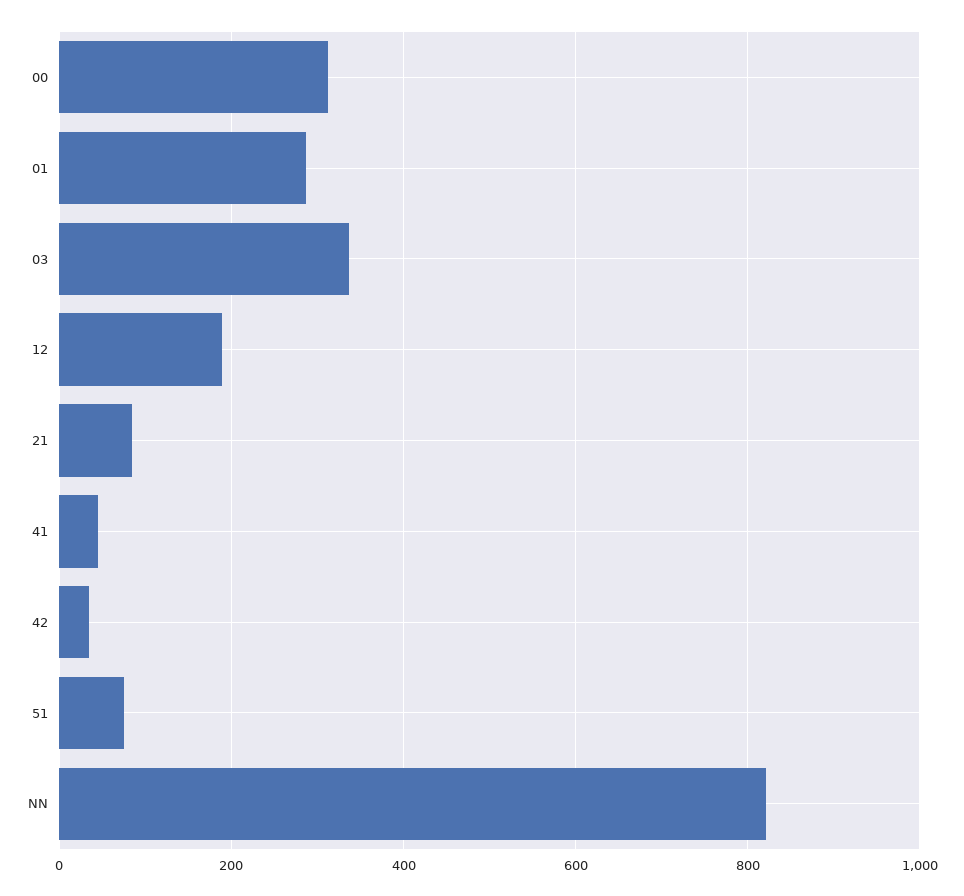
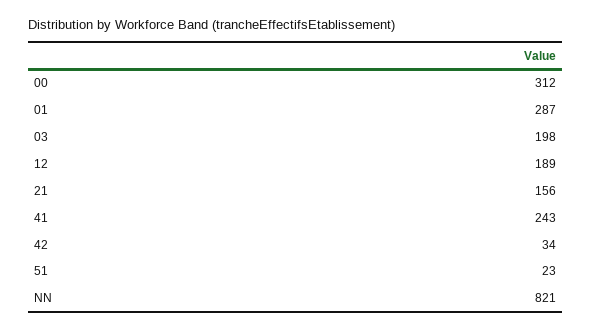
  {
    "00": 312,
    "01": 287,
-   "03": 340,
+   "03": 198,
    "12": 189,
-   "21": 80,
+   "21": 156,
-   "41": 40,
+   "41": 243,
    "42": 34,
-   "51": 80,
+   "51": 23,
    "NN": 821
  }

